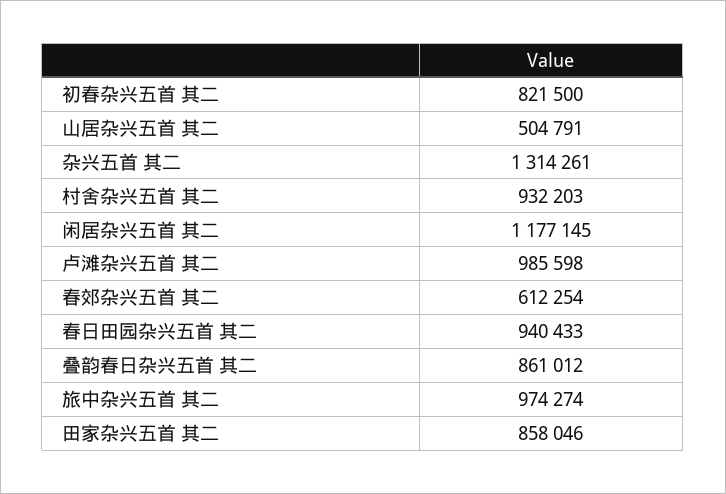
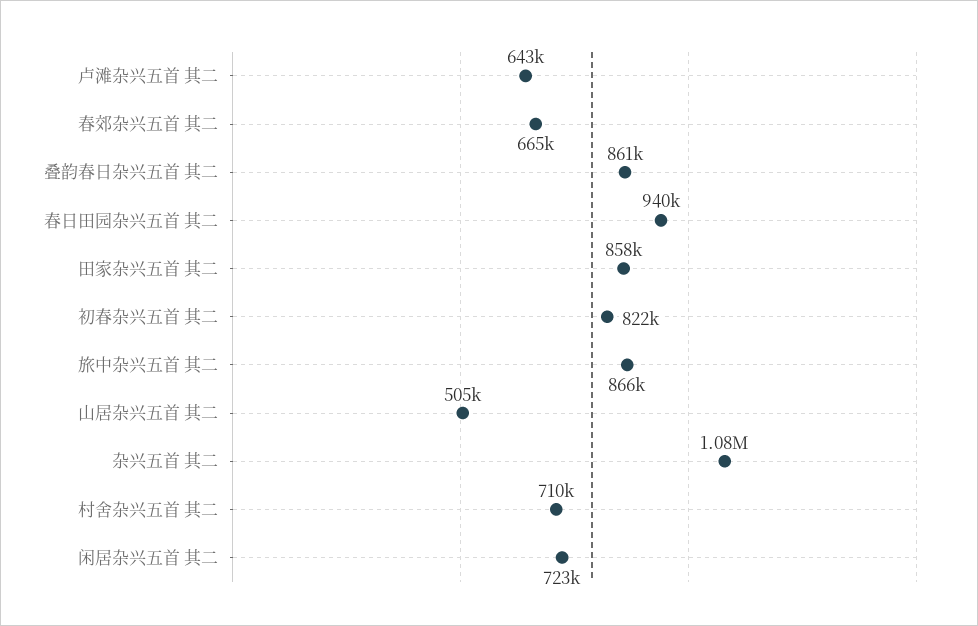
  {
    "初春杂兴五首 其二": 821500,
    "山居杂兴五首 其二": 504791,
-   "杂兴五首 其二": 1314261,
+   "杂兴五首 其二": 1080000,
-   "村舍杂兴五首 其二": 932203,
+   "村舍杂兴五首 其二": 710000,
-   "闲居杂兴五首 其二": 1177145,
+   "闲居杂兴五首 其二": 723000,
-   "卢滩杂兴五首 其二": 985598,
+   "卢滩杂兴五首 其二": 643000,
-   "春郊杂兴五首 其二": 612254,
+   "春郊杂兴五首 其二": 665000,
    "春日田园杂兴五首 其二": 940433,
    "叠韵春日杂兴五首 其二": 861012,
-   "旅中杂兴五首 其二": 974274,
+   "旅中杂兴五首 其二": 866000,
    "田家杂兴五首 其二": 858046
  }

